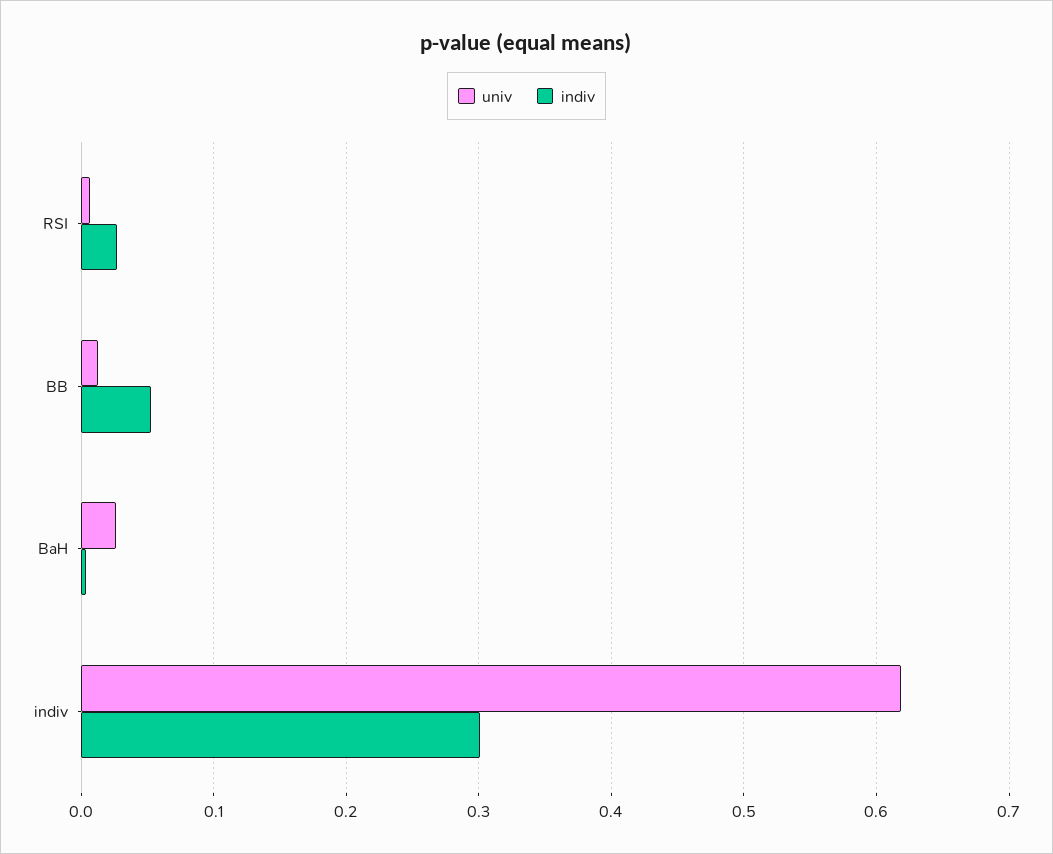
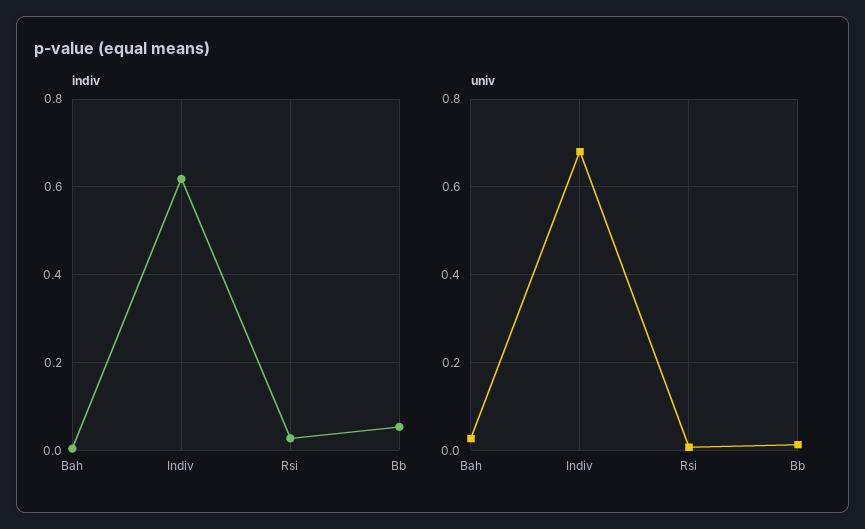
  {
    "univ": {
      "RSI": 0.01,
      "BB": 0.01,
      "BaH": 0.03,
-     "indiv": 0.62
+     "indiv": 0.68
    },
    "indiv": {
      "RSI": 0.03,
      "BB": 0.05,
      "BaH": 0,
-     "indiv": 0.3
+     "indiv": 0.62
    }
  }

